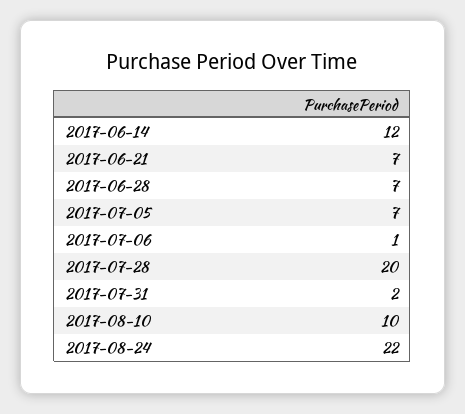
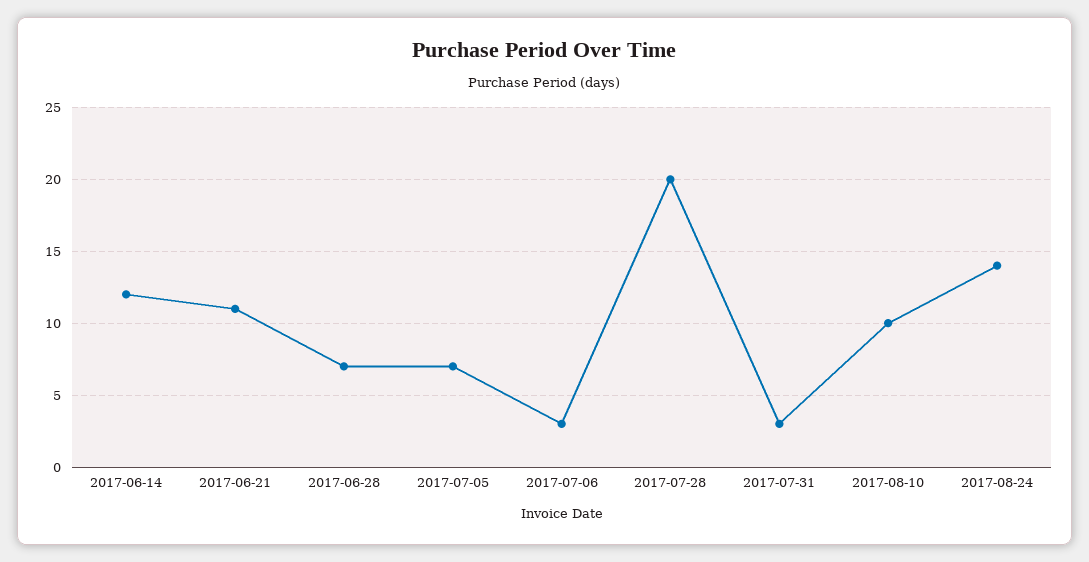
  {
    "2017-06-14": 12,
-   "2017-06-21": 7,
+   "2017-06-21": 11,
    "2017-06-28": 7,
    "2017-07-05": 7,
-   "2017-07-06": 1,
+   "2017-07-06": 3,
    "2017-07-28": 20,
-   "2017-07-31": 2,
+   "2017-07-31": 3,
    "2017-08-10": 10,
-   "2017-08-24": 22
+   "2017-08-24": 14
  }

